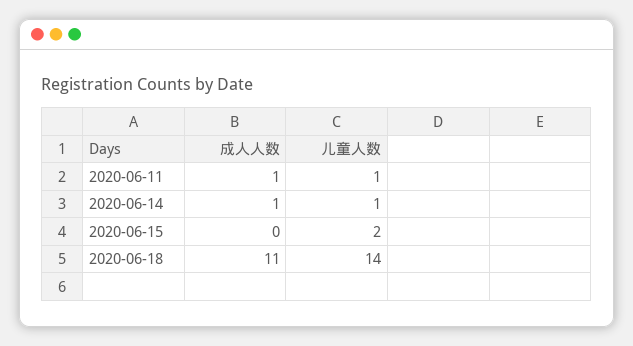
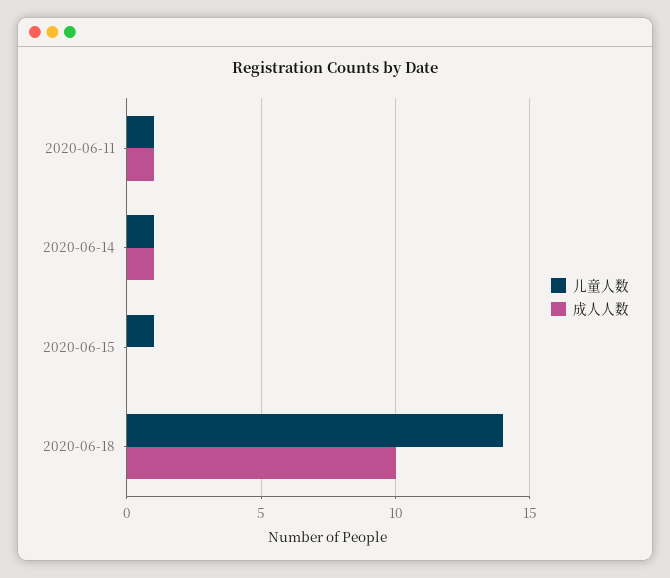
  {
    "成人人数": {
      "2020-06-11": 1,
      "2020-06-14": 1,
      "2020-06-15": 0,
-     "2020-06-18": 11
+     "2020-06-18": 10
    },
    "儿童人数": {
      "2020-06-11": 1,
      "2020-06-14": 1,
-     "2020-06-15": 2,
+     "2020-06-15": 1,
      "2020-06-18": 14
    }
  }

